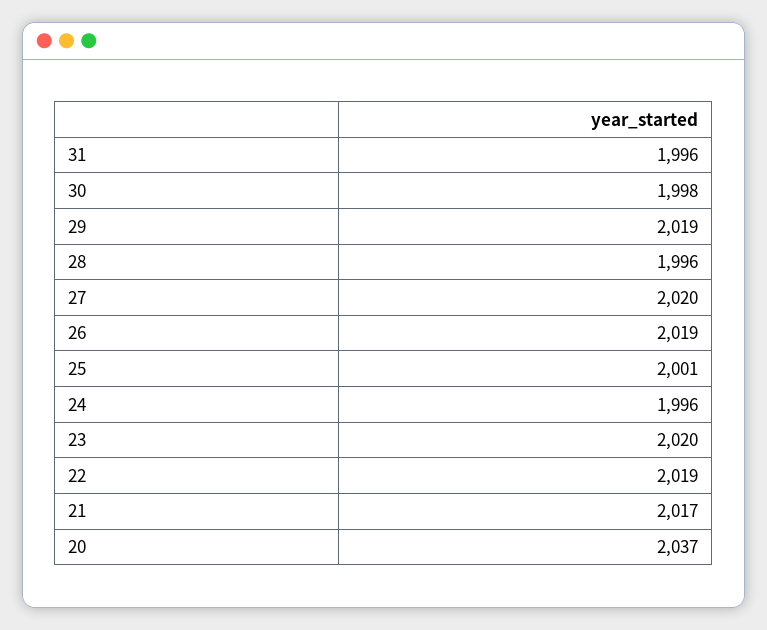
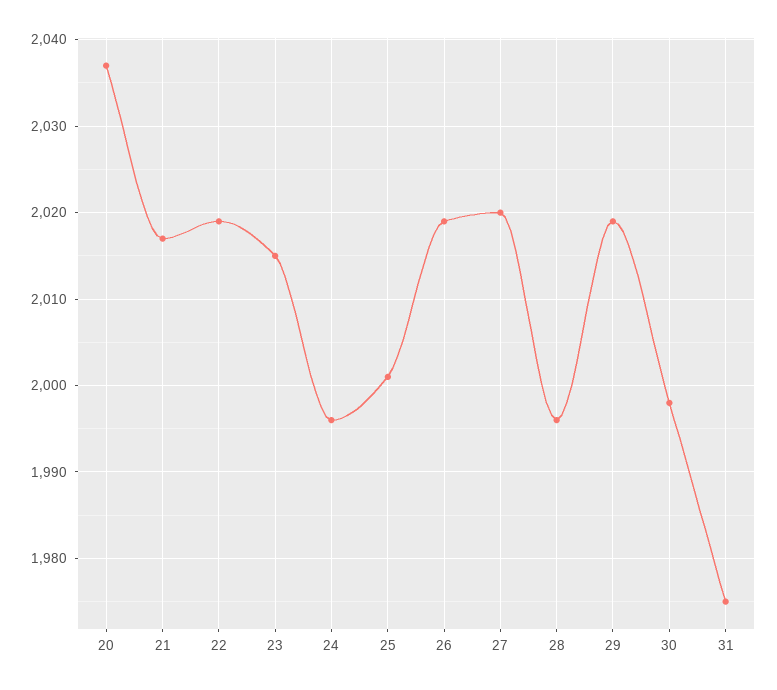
  {
-   "31": 1996,
+   "31": 1975,
    "30": 1998,
    "29": 2019,
    "28": 1996,
    "27": 2020,
    "26": 2019,
    "25": 2001,
    "24": 1996,
-   "23": 2020,
+   "23": 2015,
    "22": 2019,
    "21": 2017,
    "20": 2037
  }

